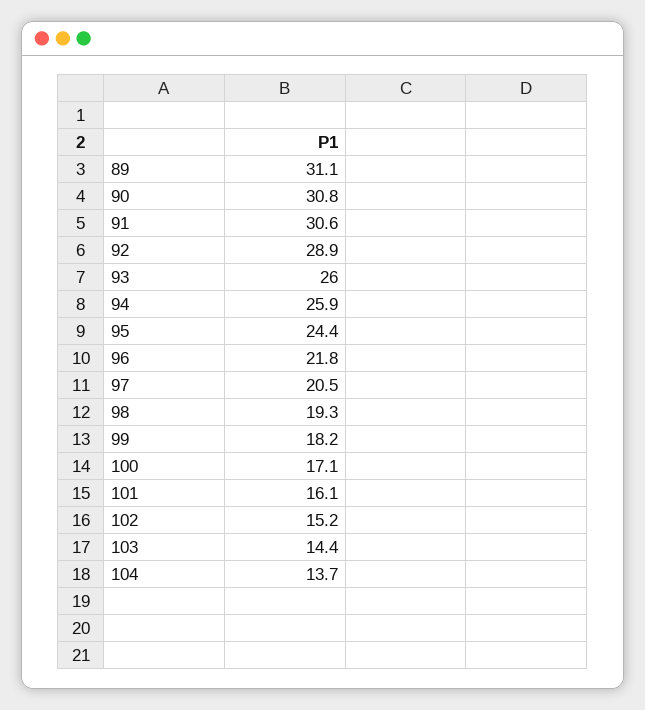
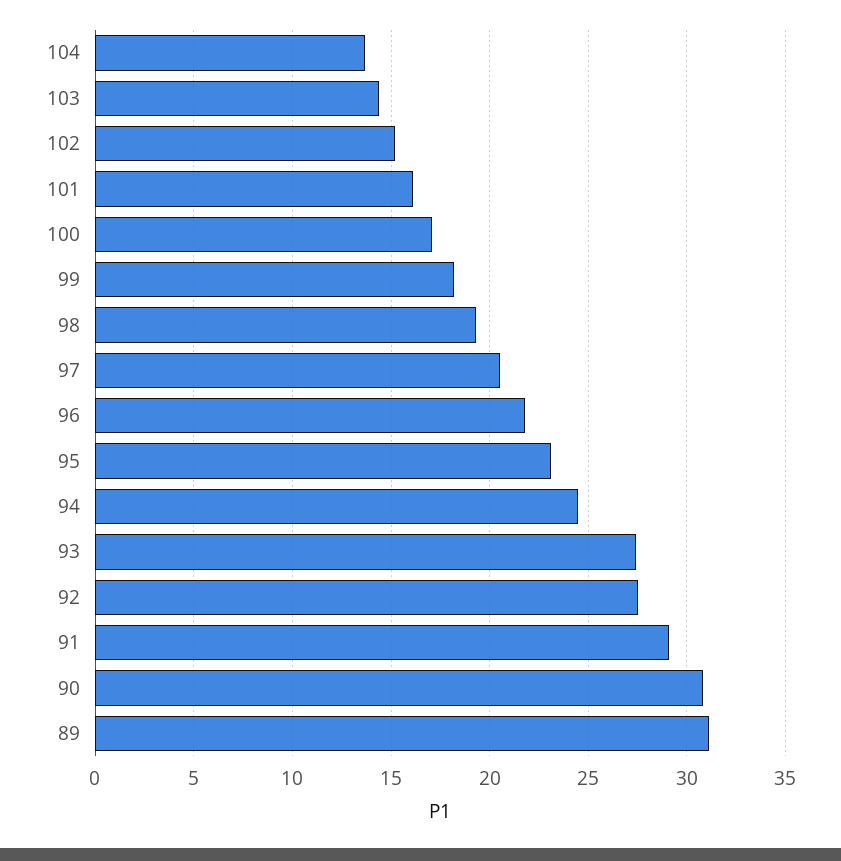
  {
    "89": 31.1,
    "90": 30.8,
-   "91": 30.6,
+   "91": 29,
-   "92": 28.9,
+   "92": 27.5,
-   "93": 26,
+   "93": 27.5,
-   "94": 25.9,
+   "94": 24.5,
-   "95": 24.4,
+   "95": 23,
    "96": 21.8,
    "97": 20.5,
    "98": 19.3,
    "99": 18.2,
    "100": 17.1,
    "101": 16.1,
    "102": 15.2,
    "103": 14.4,
    "104": 13.7
  }

